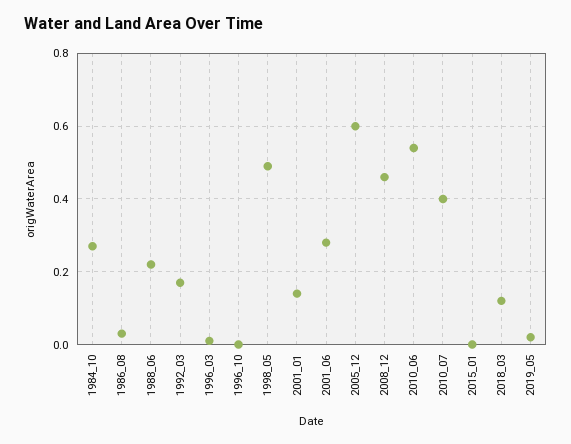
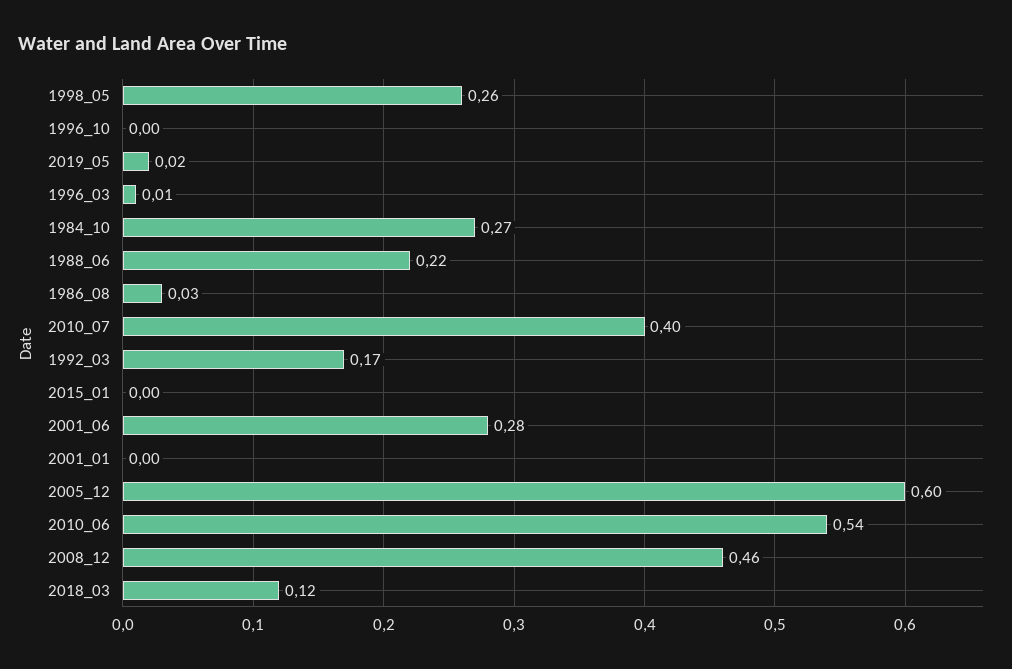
  {
    "1984_10": 0.27,
    "1986_08": 0.03,
    "1988_06": 0.22,
    "1992_03": 0.17,
    "1996_03": 0.01,
    "1996_10": 0,
-   "1998_05": 0.5,
+   "1998_05": 0.26,
-   "2001_01": 0.15,
+   "2001_01": 0,
    "2001_06": 0.28,
    "2005_12": 0.6,
    "2008_12": 0.46,
    "2010_06": 0.54,
    "2010_07": 0.4,
    "2015_01": 0,
    "2018_03": 0.12,
    "2019_05": 0.02
  }

